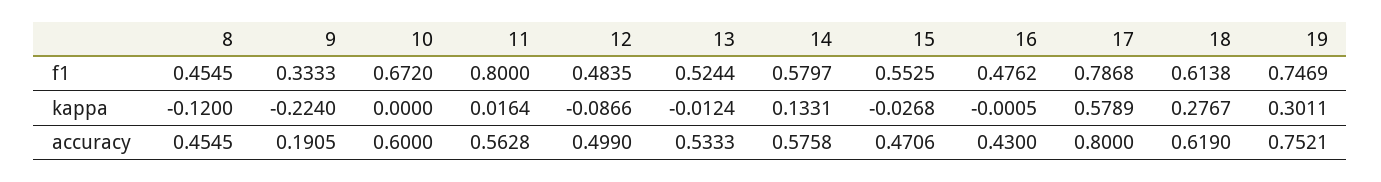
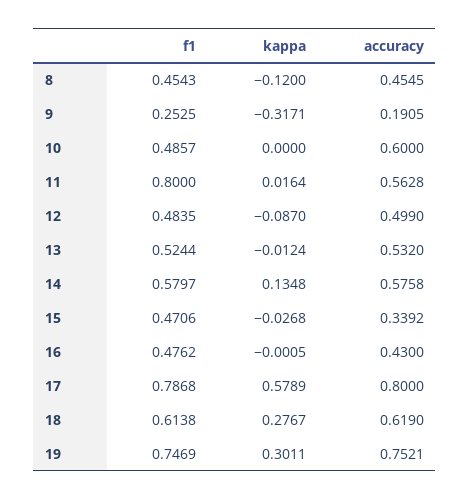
  {
    "8": {
-     "f1": 0.4545,
+     "f1": 0.4543,
      "kappa": -0.12,
      "accuracy": 0.4545
    },
    "9": {
-     "f1": 0.3333,
+     "f1": 0.2525,
-     "kappa": -0.224,
+     "kappa": -0.3171,
      "accuracy": 0.1905
    },
    "10": {
-     "f1": 0.672,
+     "f1": 0.4857,
      "kappa": 0,
      "accuracy": 0.6
    },
    "11": {
      "f1": 0.8,
      "kappa": 0.0164,
      "accuracy": 0.5628
    },
    "12": {
      "f1": 0.4835,
-     "kappa": -0.0866,
+     "kappa": -0.087,
      "accuracy": 0.499
    },
    "13": {
      "f1": 0.5244,
      "kappa": -0.0124,
-     "accuracy": 0.5333
+     "accuracy": 0.532
    },
    "14": {
      "f1": 0.5797,
-     "kappa": 0.1331,
+     "kappa": 0.1348,
      "accuracy": 0.5758
    },
    "15": {
-     "f1": 0.5525,
+     "f1": 0.4706,
      "kappa": -0.0268,
-     "accuracy": 0.4706
+     "accuracy": 0.3392
    },
    "16": {
      "f1": 0.4762,
      "kappa": -0.0005,
      "accuracy": 0.43
    },
    "17": {
      "f1": 0.7868,
      "kappa": 0.5789,
      "accuracy": 0.8
    },
    "18": {
      "f1": 0.6138,
      "kappa": 0.2767,
      "accuracy": 0.619
    },
    "19": {
      "f1": 0.7469,
      "kappa": 0.3011,
      "accuracy": 0.7521
    }
  }

